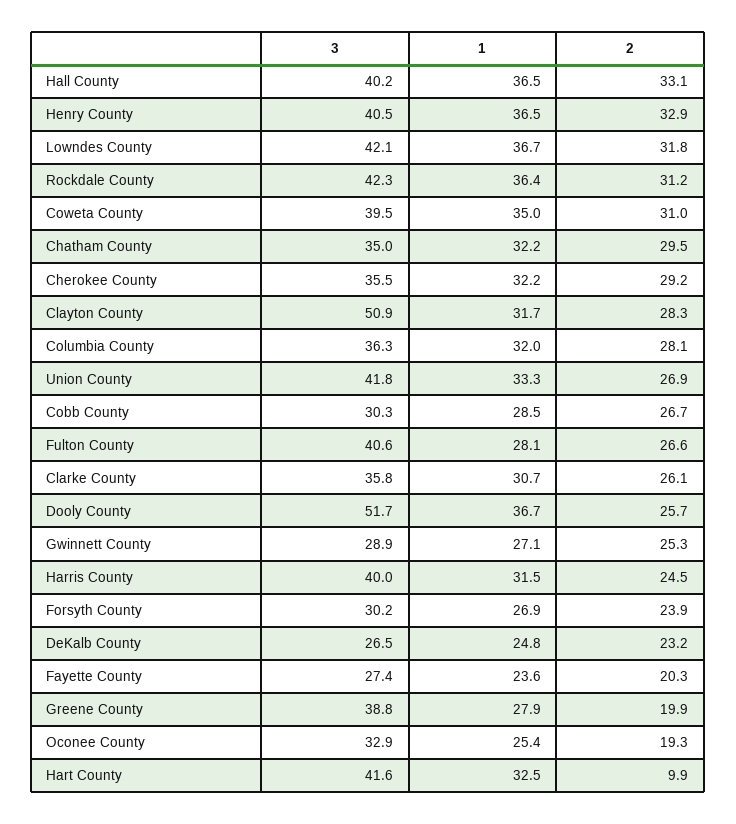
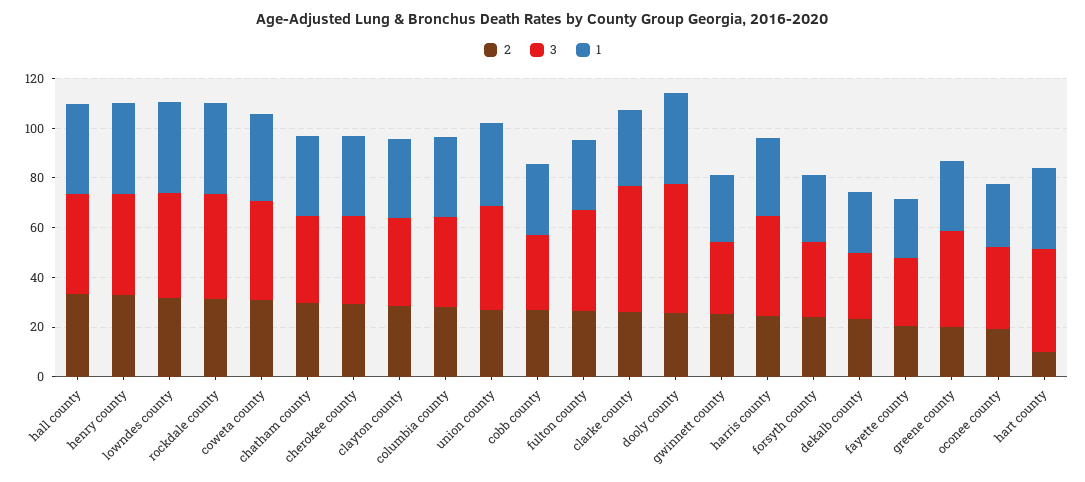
  {
    "3": {
      "Hall County": 40.2,
      "Henry County": 40.5,
      "Lowndes County": 42.1,
      "Rockdale County": 42.3,
      "Coweta County": 39.5,
      "Chatham County": 35,
      "Cherokee County": 35.5,
-     "Clayton County": 50.9,
+     "Clayton County": 35,
      "Columbia County": 36.3,
      "Union County": 41.8,
      "Cobb County": 30.3,
      "Fulton County": 40.6,
-     "Clarke County": 35.8,
+     "Clarke County": 50,
      "Dooly County": 51.7,
      "Gwinnett County": 28.9,
      "Harris County": 40,
      "Forsyth County": 30.2,
      "DeKalb County": 26.5,
      "Fayette County": 27.4,
      "Greene County": 38.8,
      "Oconee County": 32.9,
      "Hart County": 41.6
    },
    "1": {
      "Hall County": 36.5,
      "Henry County": 36.5,
      "Lowndes County": 36.7,
      "Rockdale County": 36.4,
      "Coweta County": 35,
      "Chatham County": 32.2,
      "Cherokee County": 32.2,
      "Clayton County": 31.7,
      "Columbia County": 32,
      "Union County": 33.3,
      "Cobb County": 28.5,
      "Fulton County": 28.1,
      "Clarke County": 30.7,
      "Dooly County": 36.7,
      "Gwinnett County": 27.1,
      "Harris County": 31.5,
      "Forsyth County": 26.9,
      "DeKalb County": 24.8,
      "Fayette County": 23.6,
      "Greene County": 27.9,
      "Oconee County": 25.4,
      "Hart County": 32.5
    },
    "2": {
      "Hall County": 33.1,
      "Henry County": 32.9,
      "Lowndes County": 31.8,
      "Rockdale County": 31.2,
      "Coweta County": 31,
      "Chatham County": 29.5,
      "Cherokee County": 29.2,
      "Clayton County": 28.3,
      "Columbia County": 28.1,
      "Union County": 26.9,
      "Cobb County": 26.7,
      "Fulton County": 26.6,
      "Clarke County": 26.1,
      "Dooly County": 25.7,
      "Gwinnett County": 25.3,
      "Harris County": 24.5,
      "Forsyth County": 23.9,
      "DeKalb County": 23.2,
      "Fayette County": 20.3,
      "Greene County": 19.9,
      "Oconee County": 19.3,
      "Hart County": 9.9
    }
  }

